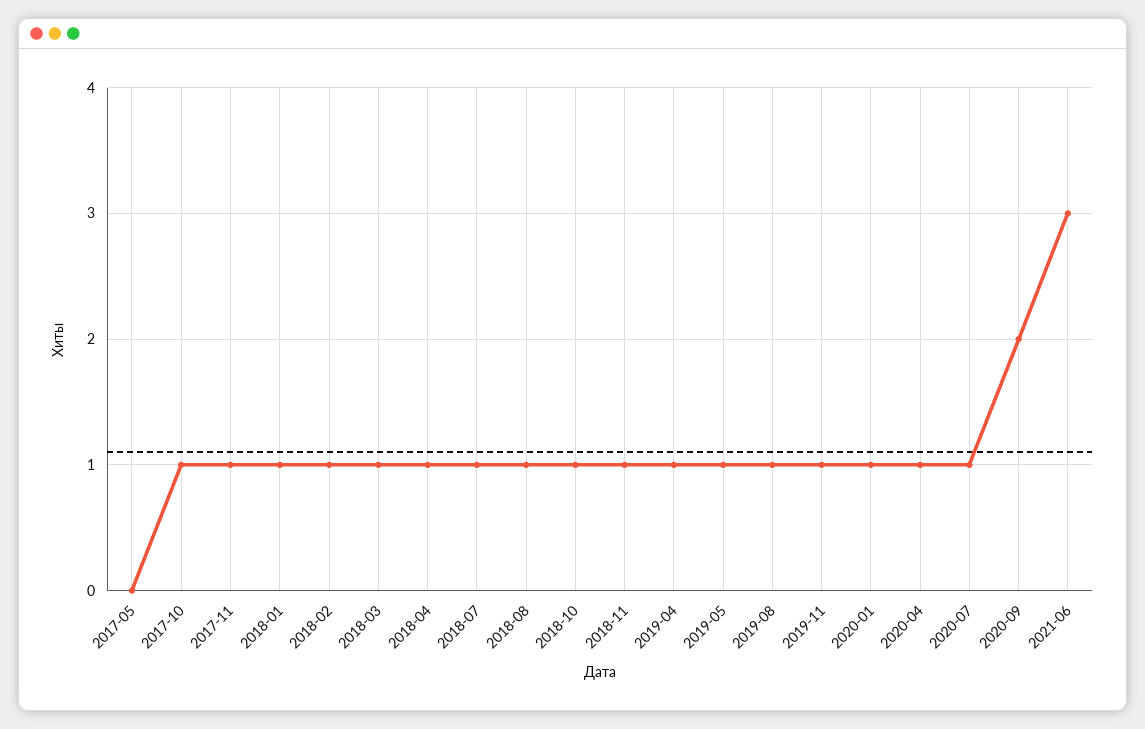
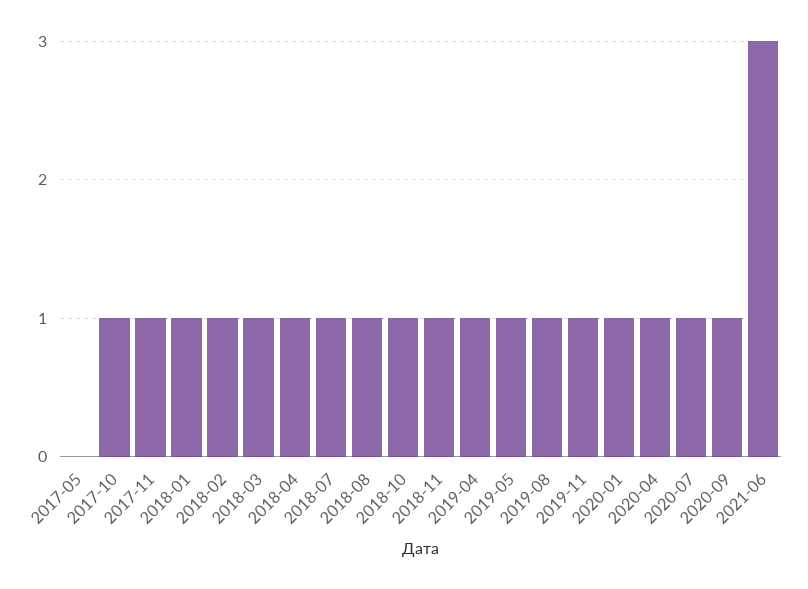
  {
    "2017-05": 0,
    "2017-10": 1,
    "2017-11": 1,
    "2018-01": 1,
    "2018-02": 1,
    "2018-03": 1,
    "2018-04": 1,
    "2018-07": 1,
    "2018-08": 1,
    "2018-10": 1,
    "2018-11": 1,
    "2019-04": 1,
    "2019-05": 1,
    "2019-08": 1,
    "2019-11": 1,
    "2020-01": 1,
    "2020-04": 1,
    "2020-07": 1,
-   "2020-09": 2,
+   "2020-09": 1,
    "2021-06": 3
  }

